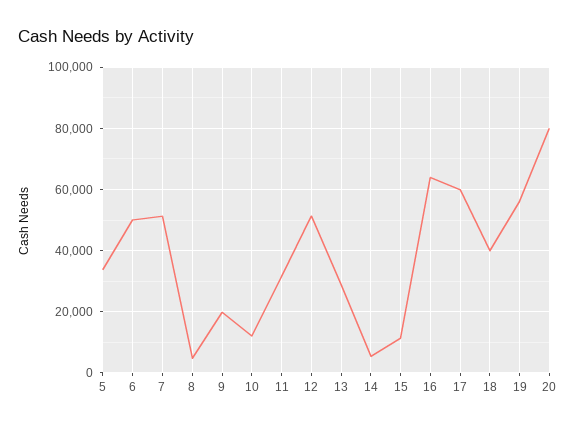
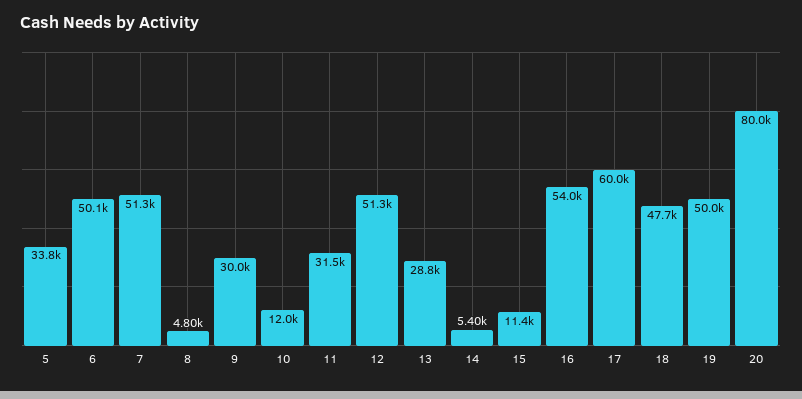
  {
    "5": 33800,
    "6": 50100,
    "7": 51300,
    "8": 4800,
-   "9": 20000,
+   "9": 30000,
    "10": 12000,
    "11": 31500,
    "12": 51300,
    "13": 28800,
    "14": 5400,
    "15": 11400,
-   "16": 64000,
+   "16": 54000,
    "17": 60000,
-   "18": 40000,
+   "18": 47700,
-   "19": 56000,
+   "19": 50000,
    "20": 80000
  }

